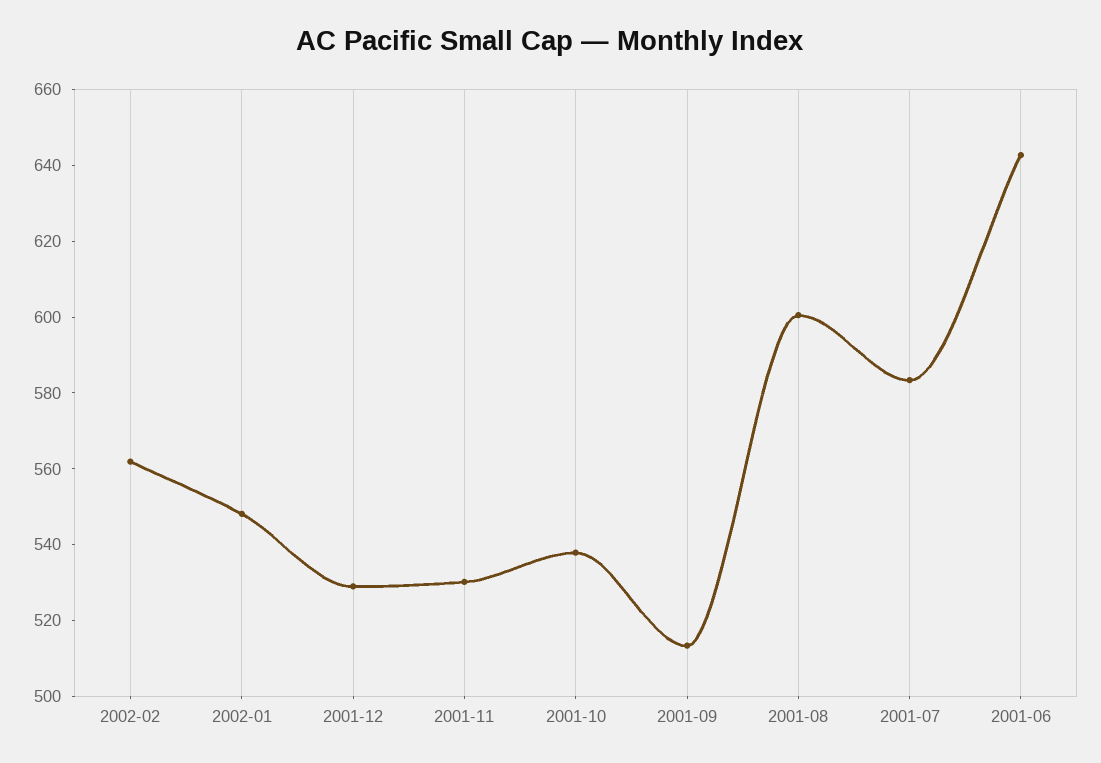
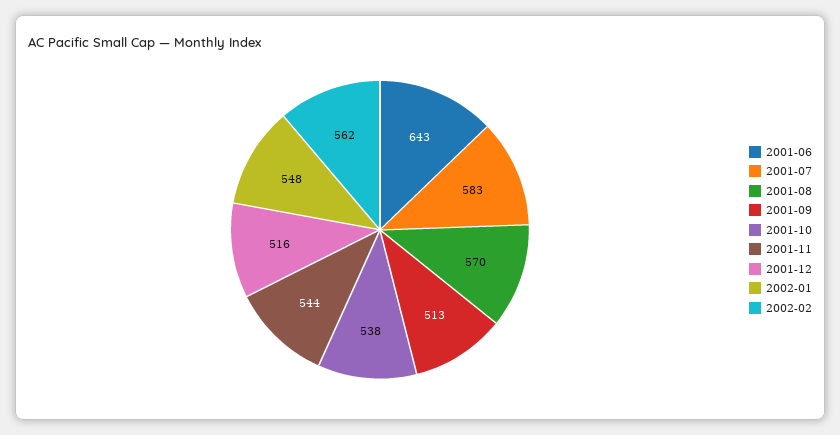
  {
    "2002-02": 562,
    "2002-01": 548,
-   "2001-12": 530,
+   "2001-12": 516,
-   "2001-11": 530,
+   "2001-11": 544,
    "2001-10": 538,
    "2001-09": 513,
-   "2001-08": 600,
+   "2001-08": 570,
    "2001-07": 583,
    "2001-06": 643
  }

